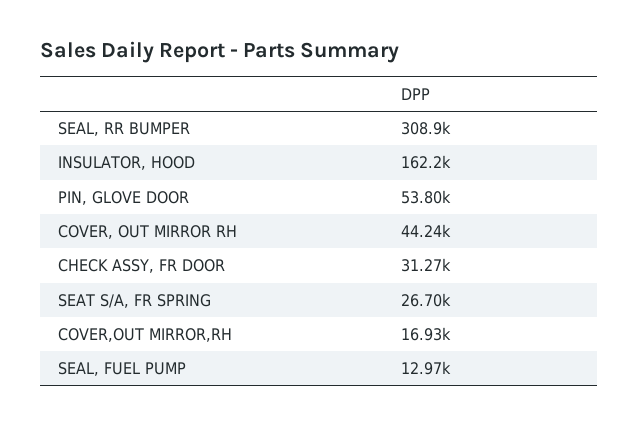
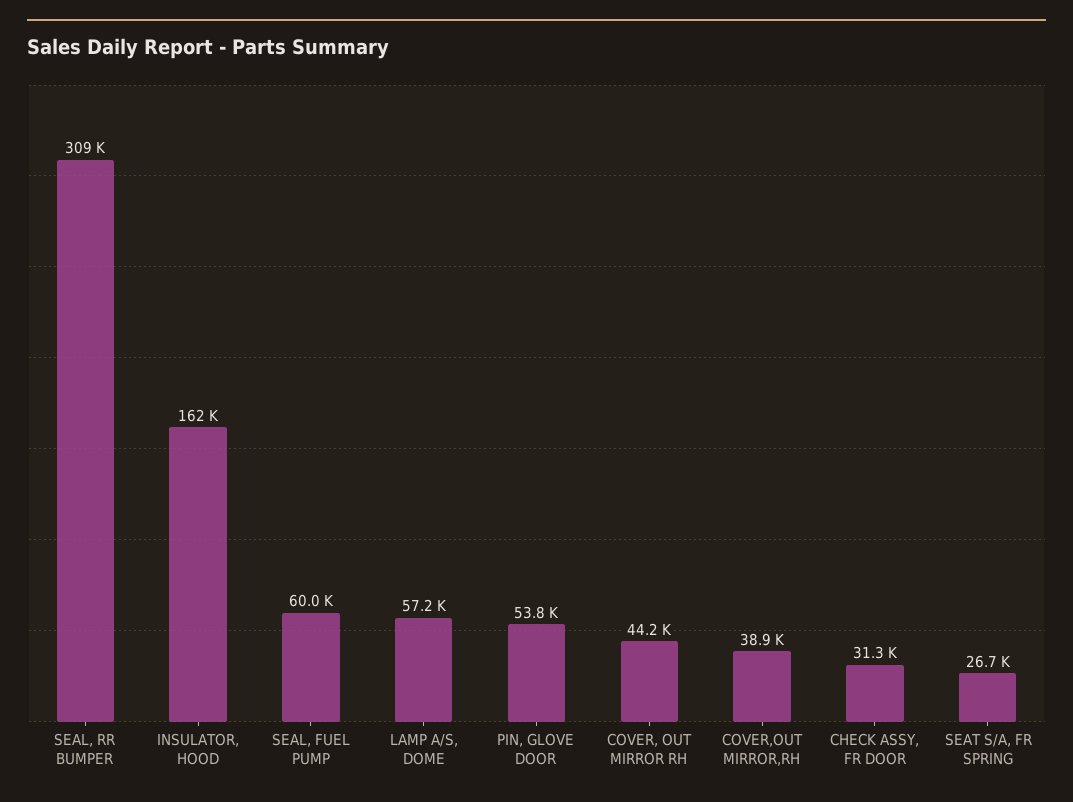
  {
    "SEAL, RR BUMPER": 308900,
    "INSULATOR, HOOD": 162200,
    "PIN, GLOVE DOOR": 53800,
    "COVER, OUT MIRROR RH": 44240,
    "CHECK ASSY, FR DOOR": 31270,
    "SEAT S/A, FR SPRING": 26700,
-   "COVER,OUT MIRROR,RH": 16930,
+   "COVER,OUT MIRROR,RH": 38900,
-   "SEAL, FUEL PUMP": 12970
+   "SEAL, FUEL PUMP": 60000,
+   "LAMP A/S, DOME": 57200
  }

